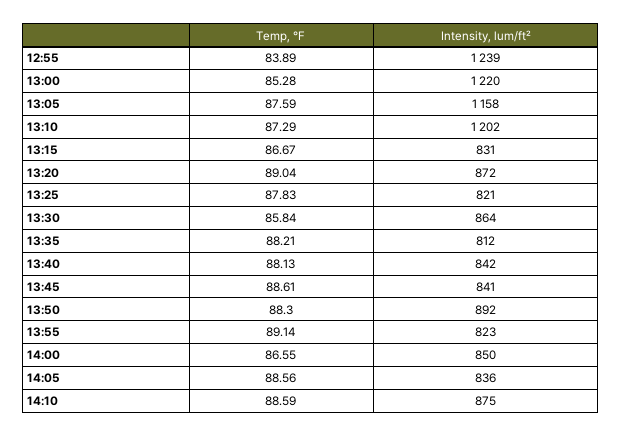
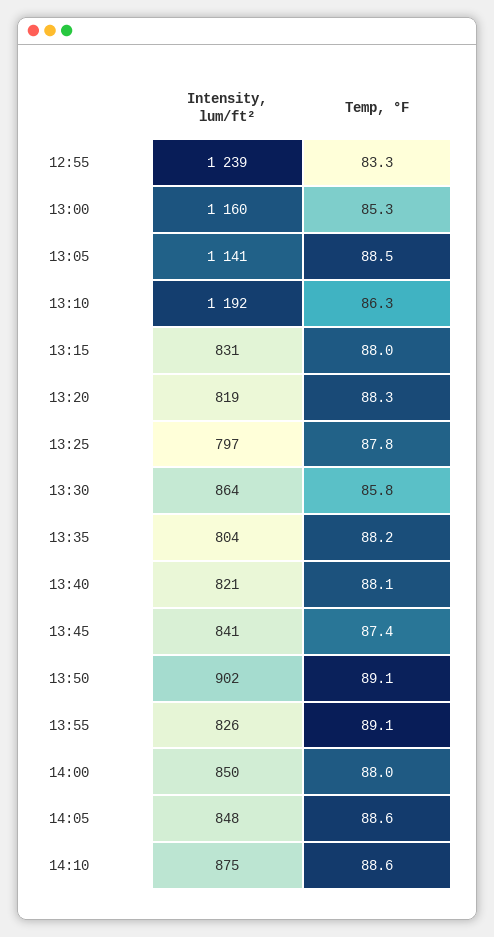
  {
    "Temp, °F": {
-     "12:55": 83.89,
+     "12:55": 83.3,
      "13:00": 85.28,
-     "13:05": 87.59,
+     "13:05": 88.5,
-     "13:10": 87.29,
+     "13:10": 86.3,
-     "13:15": 86.67,
+     "13:15": 88,
-     "13:20": 89.04,
+     "13:20": 88.3,
      "13:25": 87.83,
      "13:30": 85.84,
      "13:35": 88.21,
      "13:40": 88.13,
-     "13:45": 88.61,
+     "13:45": 87.4,
-     "13:50": 88.3,
+     "13:50": 89.1,
      "13:55": 89.14,
-     "14:00": 86.55,
+     "14:00": 88,
      "14:05": 88.56,
      "14:10": 88.59
    },
    "Intensity, lum/ft²": {
      "12:55": 1239,
-     "13:00": 1220,
+     "13:00": 1160,
-     "13:05": 1158,
+     "13:05": 1141,
-     "13:10": 1202,
+     "13:10": 1192,
      "13:15": 831,
-     "13:20": 872,
+     "13:20": 819,
-     "13:25": 821,
+     "13:25": 797,
      "13:30": 864,
-     "13:35": 812,
+     "13:35": 804,
-     "13:40": 842,
+     "13:40": 821,
      "13:45": 841,
-     "13:50": 892,
+     "13:50": 902,
-     "13:55": 823,
+     "13:55": 826,
      "14:00": 850,
-     "14:05": 836,
+     "14:05": 848,
      "14:10": 875
    }
  }

